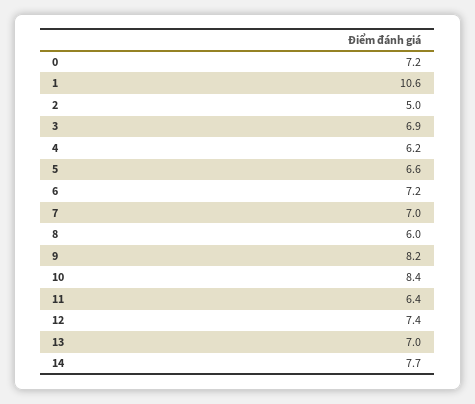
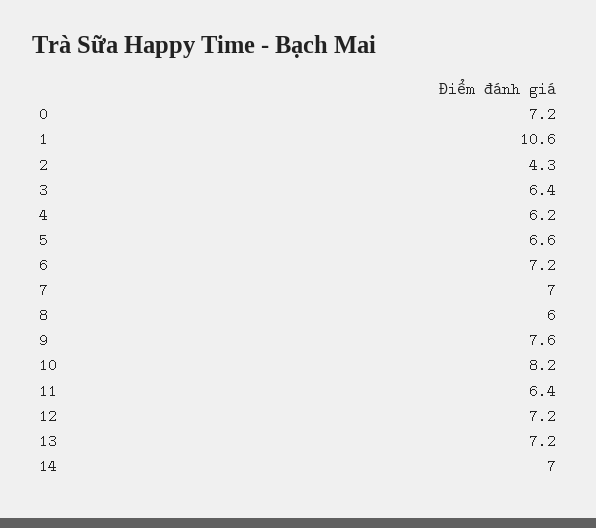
  {
    "0": 7.2,
    "1": 10.6,
-   "2": 5,
+   "2": 4.3,
-   "3": 6.9,
+   "3": 6.4,
    "4": 6.2,
    "5": 6.6,
    "6": 7.2,
    "7": 7,
    "8": 6,
-   "9": 8.2,
+   "9": 7.6,
-   "10": 8.4,
+   "10": 8.2,
    "11": 6.4,
-   "12": 7.4,
+   "12": 7.2,
-   "13": 7,
+   "13": 7.2,
-   "14": 7.7
+   "14": 7
  }

